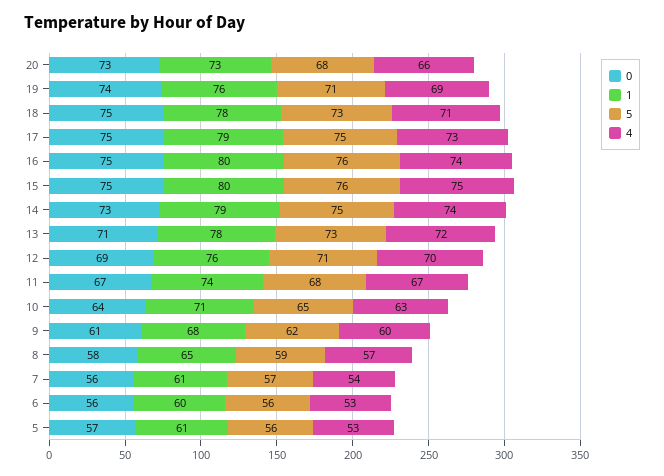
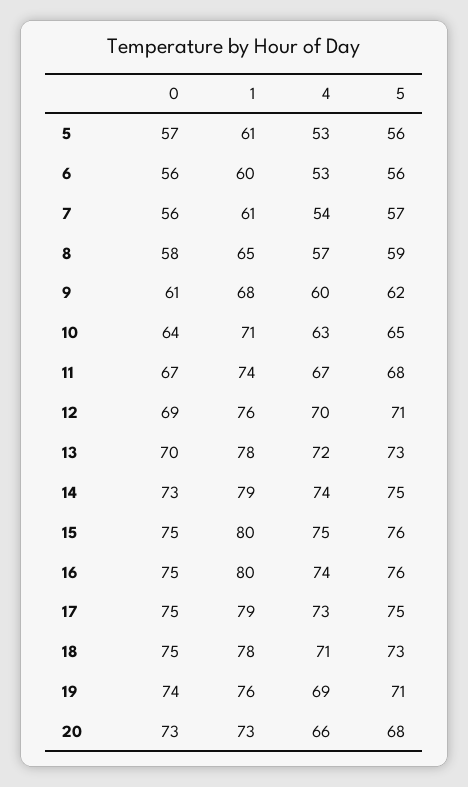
  {
    "0": {
      "20": 73,
      "19": 74,
      "18": 75,
      "17": 75,
      "16": 75,
      "15": 75,
      "14": 73,
-     "13": 71,
+     "13": 70,
      "12": 69,
      "11": 67,
      "10": 64,
      "9": 61,
      "8": 58,
      "7": 56,
      "6": 56,
      "5": 57
    },
    "1": {
      "20": 73,
      "19": 76,
      "18": 78,
      "17": 79,
      "16": 80,
      "15": 80,
      "14": 79,
      "13": 78,
      "12": 76,
      "11": 74,
      "10": 71,
      "9": 68,
      "8": 65,
      "7": 61,
      "6": 60,
      "5": 61
    },
    "5": {
      "20": 68,
      "19": 71,
      "18": 73,
      "17": 75,
      "16": 76,
      "15": 76,
      "14": 75,
      "13": 73,
      "12": 71,
      "11": 68,
      "10": 65,
      "9": 62,
      "8": 59,
      "7": 57,
      "6": 56,
      "5": 56
    },
    "4": {
      "20": 66,
      "19": 69,
      "18": 71,
      "17": 73,
      "16": 74,
      "15": 75,
      "14": 74,
      "13": 72,
      "12": 70,
      "11": 67,
      "10": 63,
      "9": 60,
      "8": 57,
      "7": 54,
      "6": 53,
      "5": 53
    }
  }

